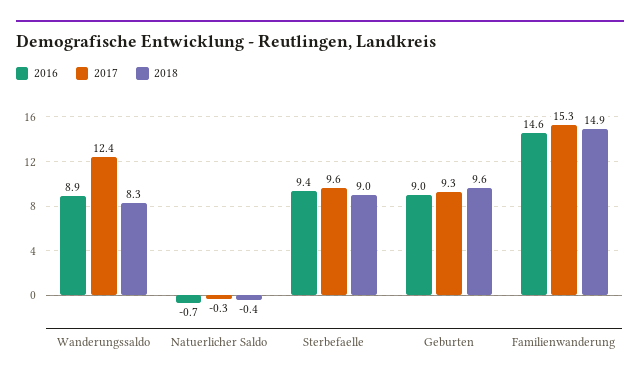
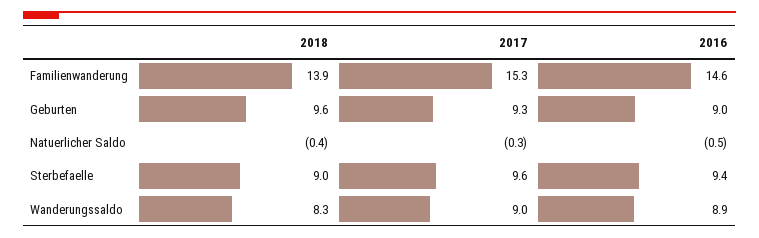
  {
    "2016": {
      "Wanderungssaldo": 8.9,
-     "Natuerlicher Saldo": -0.7,
+     "Natuerlicher Saldo": -0.5,
      "Sterbefaelle": 9.4,
      "Geburten": 9,
      "Familienwanderung": 14.6
    },
    "2017": {
-     "Wanderungssaldo": 12.4,
+     "Wanderungssaldo": 9,
      "Natuerlicher Saldo": -0.3,
      "Sterbefaelle": 9.6,
      "Geburten": 9.3,
      "Familienwanderung": 15.3
    },
    "2018": {
      "Wanderungssaldo": 8.3,
      "Natuerlicher Saldo": -0.4,
      "Sterbefaelle": 9,
      "Geburten": 9.6,
-     "Familienwanderung": 14.9
+     "Familienwanderung": 13.9
    }
  }

